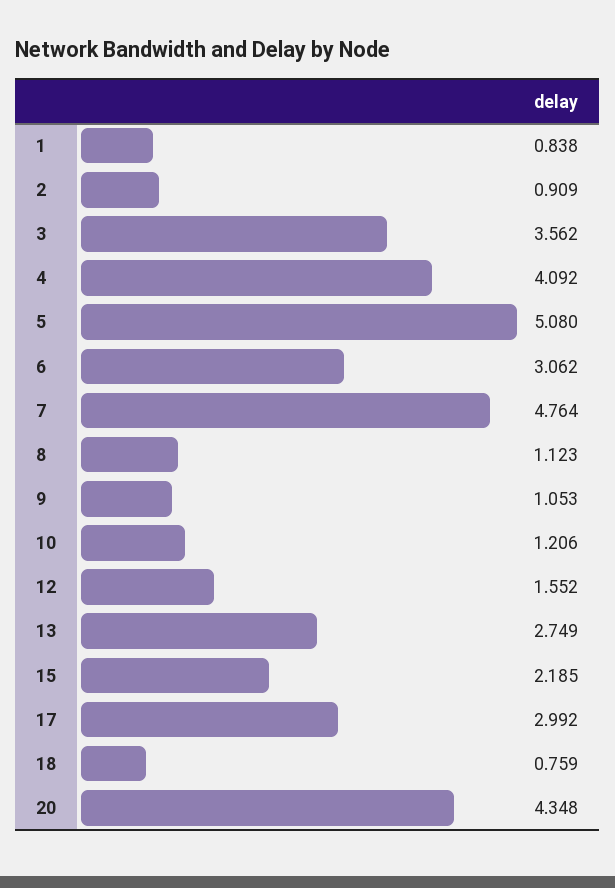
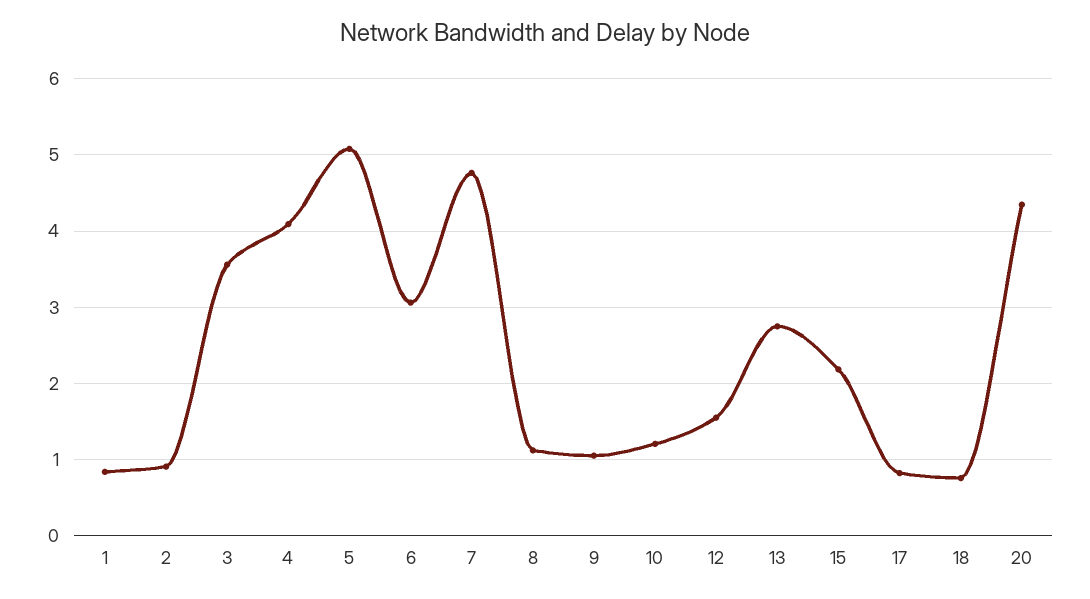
  {
    "1": 0.838,
    "2": 0.909,
    "3": 3.562,
    "4": 4.092,
    "5": 5.08,
    "6": 3.062,
    "7": 4.764,
    "8": 1.123,
    "9": 1.053,
    "10": 1.206,
    "12": 1.552,
    "13": 2.749,
    "15": 2.185,
-   "17": 2.992,
+   "17": 0.8,
    "18": 0.759,
    "20": 4.348
  }

